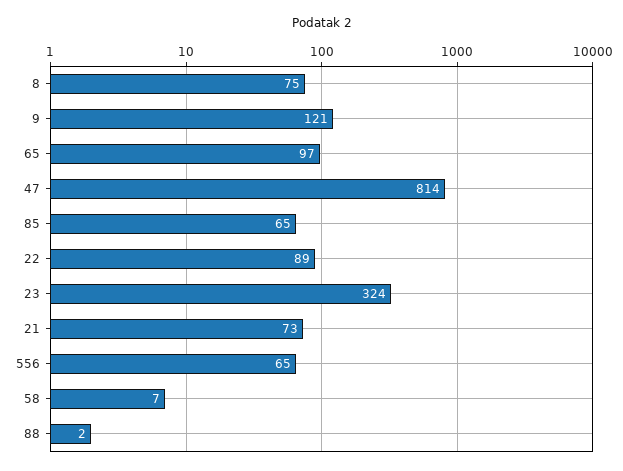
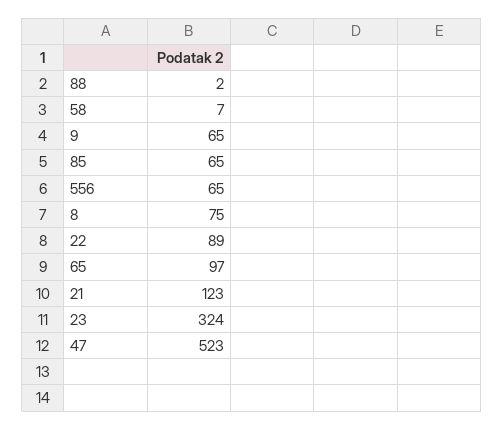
  {
    "8": 75,
-   "9": 121,
+   "9": 65,
    "65": 97,
-   "47": 814,
+   "47": 523,
    "85": 65,
    "22": 89,
    "23": 324,
-   "21": 73,
+   "21": 123,
    "556": 65,
    "58": 7,
    "88": 2
  }

